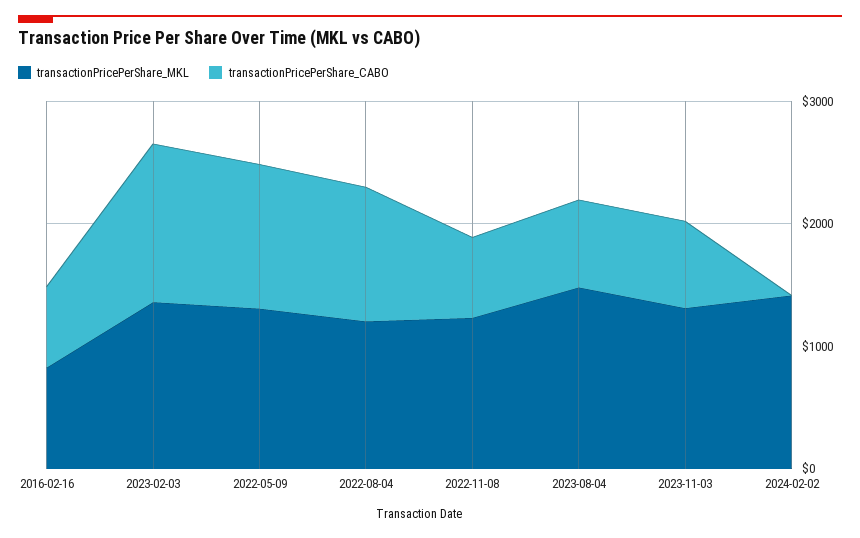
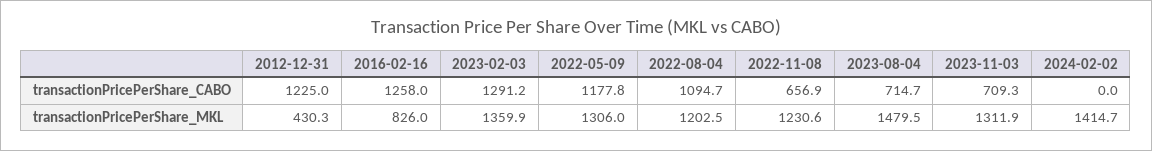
  {
    "transactionPricePerShare_MKL": {
      "2016-02-16": 826,
      "2023-02-03": 1359.9,
      "2022-05-09": 1306,
      "2022-08-04": 1202.5,
      "2022-11-08": 1230.6,
      "2023-08-04": 1479.5,
      "2023-11-03": 1311.9,
-     "2024-02-02": 1414.7
+     "2024-02-02": 1414.7,
+     "2012-12-31": 430.3
    },
    "transactionPricePerShare_CABO": {
-     "2016-02-16": 600,
+     "2016-02-16": 1258,
      "2023-02-03": 1291.2,
      "2022-05-09": 1177.8,
      "2022-08-04": 1094.7,
      "2022-11-08": 656.9,
      "2023-08-04": 714.7,
      "2023-11-03": 709.3,
-     "2024-02-02": 0
+     "2024-02-02": 0,
+     "2012-12-31": 1225
    }
  }

